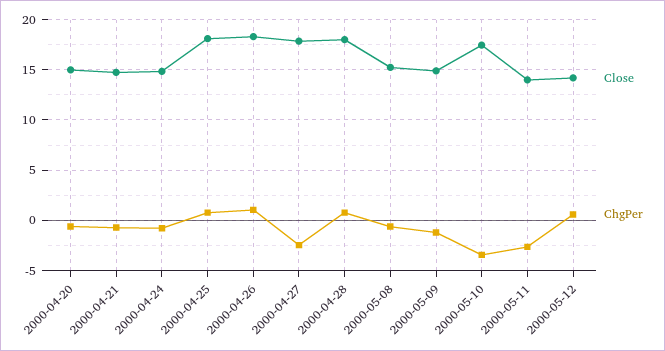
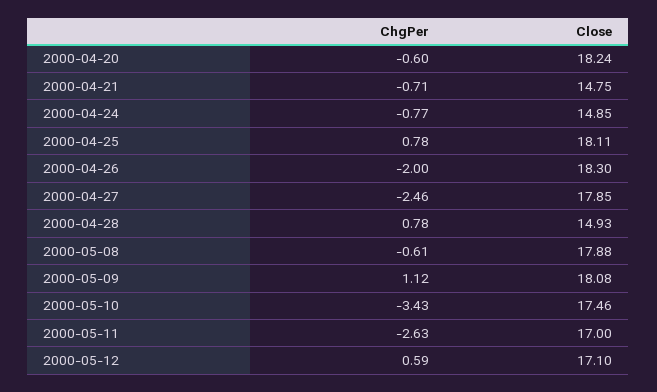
  {
    "Close": {
-     "2000-04-20": 15,
+     "2000-04-20": 18.24,
      "2000-04-21": 14.75,
      "2000-04-24": 14.85,
      "2000-04-25": 18.11,
      "2000-04-26": 18.3,
      "2000-04-27": 17.85,
-     "2000-04-28": 18,
+     "2000-04-28": 14.93,
-     "2000-05-08": 15,
+     "2000-05-08": 17.88,
-     "2000-05-09": 15,
+     "2000-05-09": 18.08,
      "2000-05-10": 17.46,
-     "2000-05-11": 14,
+     "2000-05-11": 17,
-     "2000-05-12": 14
+     "2000-05-12": 17.1
    },
    "ChgPer": {
      "2000-04-20": -0.6,
      "2000-04-21": -0.71,
      "2000-04-24": -0.77,
      "2000-04-25": 0.78,
-     "2000-04-26": 1,
+     "2000-04-26": -2,
      "2000-04-27": -2.46,
      "2000-04-28": 0.78,
      "2000-05-08": -0.61,
-     "2000-05-09": -1,
+     "2000-05-09": 1.12,
      "2000-05-10": -3.43,
      "2000-05-11": -2.63,
      "2000-05-12": 0.59
    }
  }

